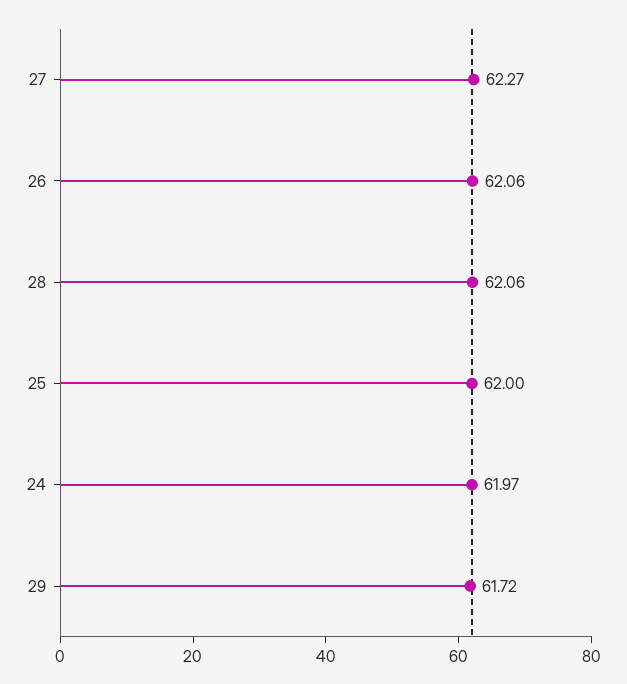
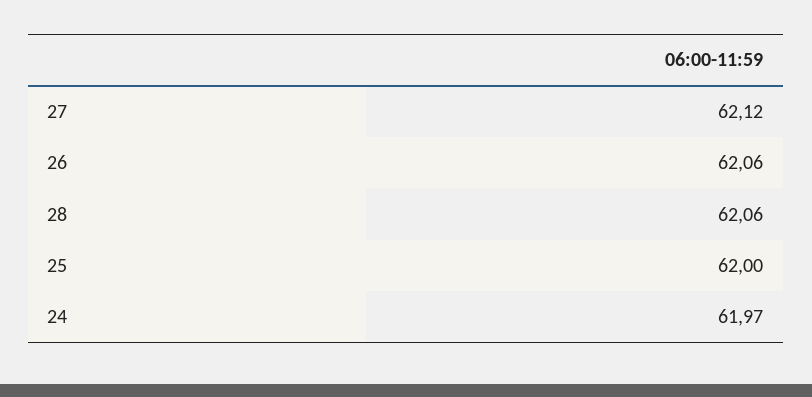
  {
-   "27": 62.27,
+   "27": 62.12,
    "26": 62.06,
    "28": 62.06,
    "25": 62,
-   "24": 61.97,
+   "24": 61.97
-   "29": 61.72
  }

